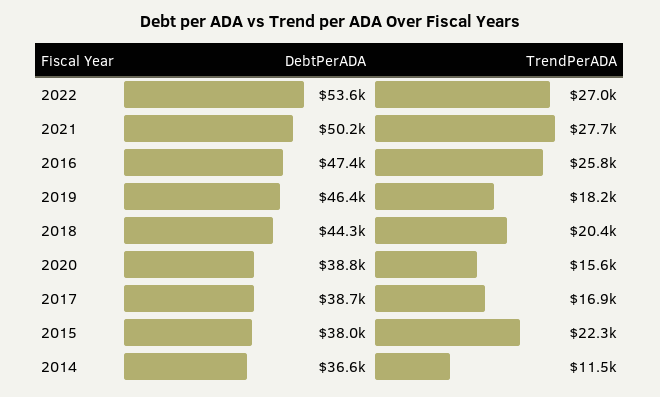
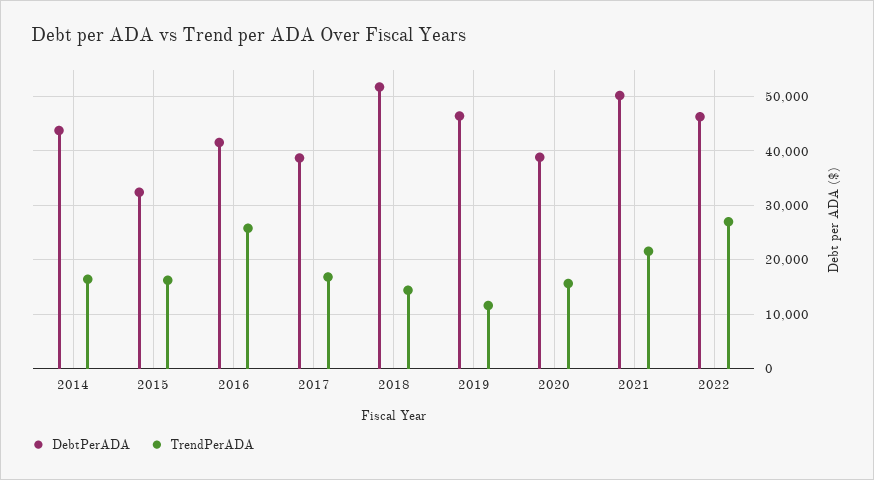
  {
    "DebtPerADA": {
-     "2022": 53600,
+     "2022": 46000,
      "2021": 50200,
-     "2016": 47400,
+     "2016": 42000,
      "2019": 46400,
-     "2018": 44300,
+     "2018": 52000,
      "2020": 38800,
      "2017": 38700,
-     "2015": 38000,
+     "2015": 32000,
-     "2014": 36600
+     "2014": 44000
    },
    "TrendPerADA": {
      "2022": 27000,
-     "2021": 27700,
+     "2021": 22000,
      "2016": 25800,
-     "2019": 18200,
+     "2019": 12000,
-     "2018": 20400,
+     "2018": 14000,
      "2020": 15600,
      "2017": 16900,
-     "2015": 22300,
+     "2015": 16000,
-     "2014": 11500
+     "2014": 16000
    }
  }

